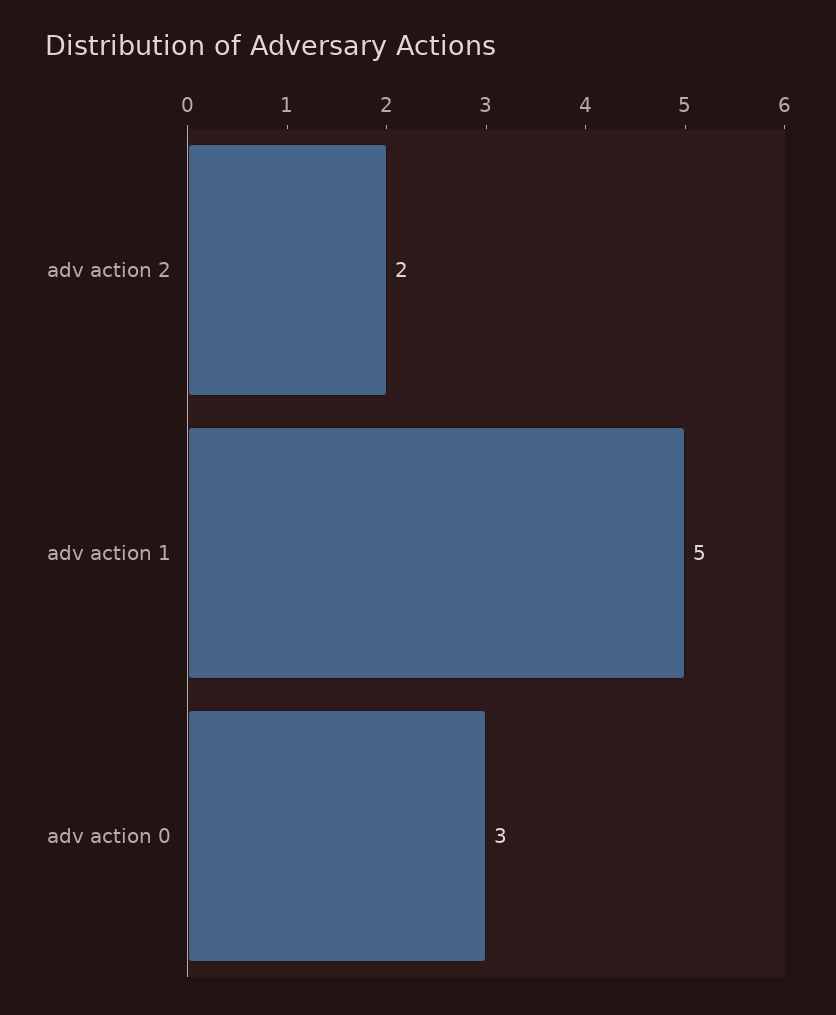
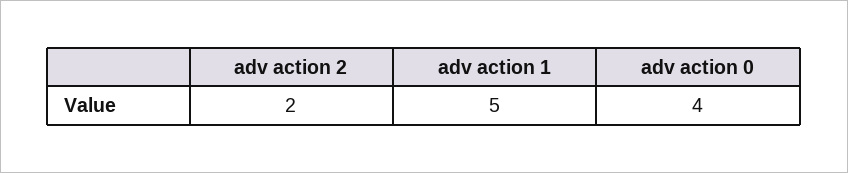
  {
    "adv action 2": 2,
    "adv action 1": 5,
-   "adv action 0": 3
+   "adv action 0": 4
  }

